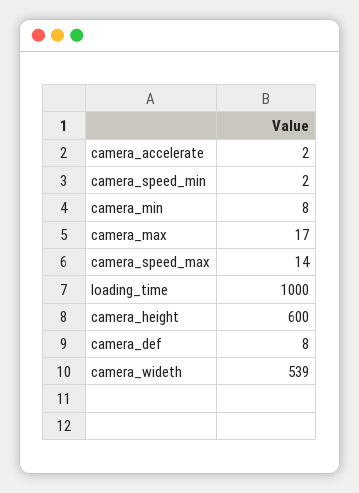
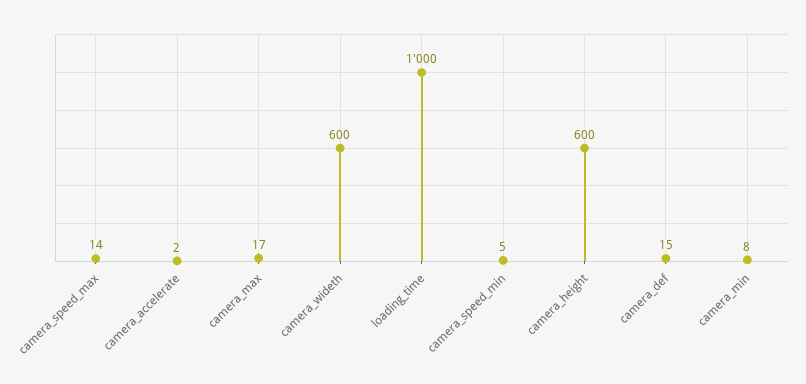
  {
    "camera_accelerate": 2,
-   "camera_speed_min": 2,
+   "camera_speed_min": 5,
    "camera_min": 8,
    "camera_max": 17,
    "camera_speed_max": 14,
    "loading_time": 1000,
    "camera_height": 600,
-   "camera_def": 8,
+   "camera_def": 15,
-   "camera_wideth": 539
+   "camera_wideth": 600
  }

